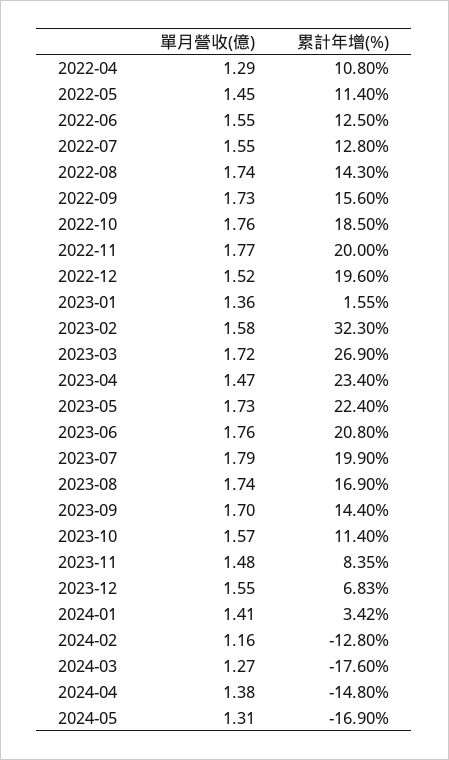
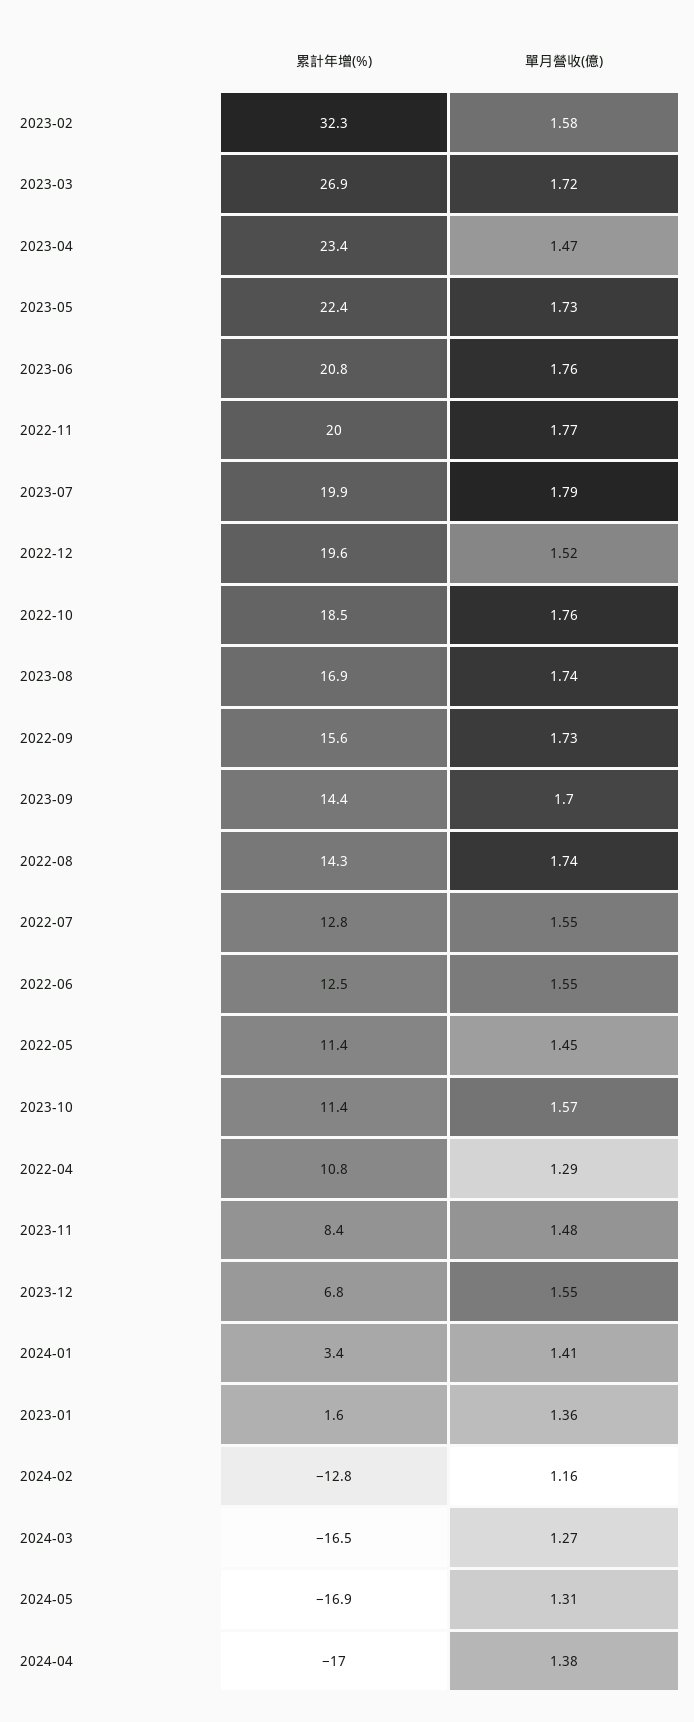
  {
    "單月營收(億)": {
      "2022-04": 1.29,
      "2022-05": 1.45,
      "2022-06": 1.55,
      "2022-07": 1.55,
      "2022-08": 1.74,
      "2022-09": 1.73,
      "2022-10": 1.76,
      "2022-11": 1.77,
      "2022-12": 1.52,
      "2023-01": 1.36,
      "2023-02": 1.58,
      "2023-03": 1.72,
      "2023-04": 1.47,
      "2023-05": 1.73,
      "2023-06": 1.76,
      "2023-07": 1.79,
      "2023-08": 1.74,
      "2023-09": 1.7,
      "2023-10": 1.57,
      "2023-11": 1.48,
      "2023-12": 1.55,
      "2024-01": 1.41,
      "2024-02": 1.16,
      "2024-03": 1.27,
      "2024-04": 1.38,
      "2024-05": 1.31
    },
    "累計年增(%)": {
      "2022-04": 10.8,
      "2022-05": 11.4,
      "2022-06": 12.5,
      "2022-07": 12.8,
      "2022-08": 14.3,
      "2022-09": 15.6,
      "2022-10": 18.5,
      "2022-11": 20,
      "2022-12": 19.6,
      "2023-01": 1.55,
      "2023-02": 32.3,
      "2023-03": 26.9,
      "2023-04": 23.4,
      "2023-05": 22.4,
      "2023-06": 20.8,
      "2023-07": 19.9,
      "2023-08": 16.9,
      "2023-09": 14.4,
      "2023-10": 11.4,
      "2023-11": 8.35,
      "2023-12": 6.83,
      "2024-01": 3.42,
      "2024-02": -12.8,
-     "2024-03": -17.6,
+     "2024-03": -16.5,
-     "2024-04": -14.8,
+     "2024-04": -17,
      "2024-05": -16.9
    }
  }

